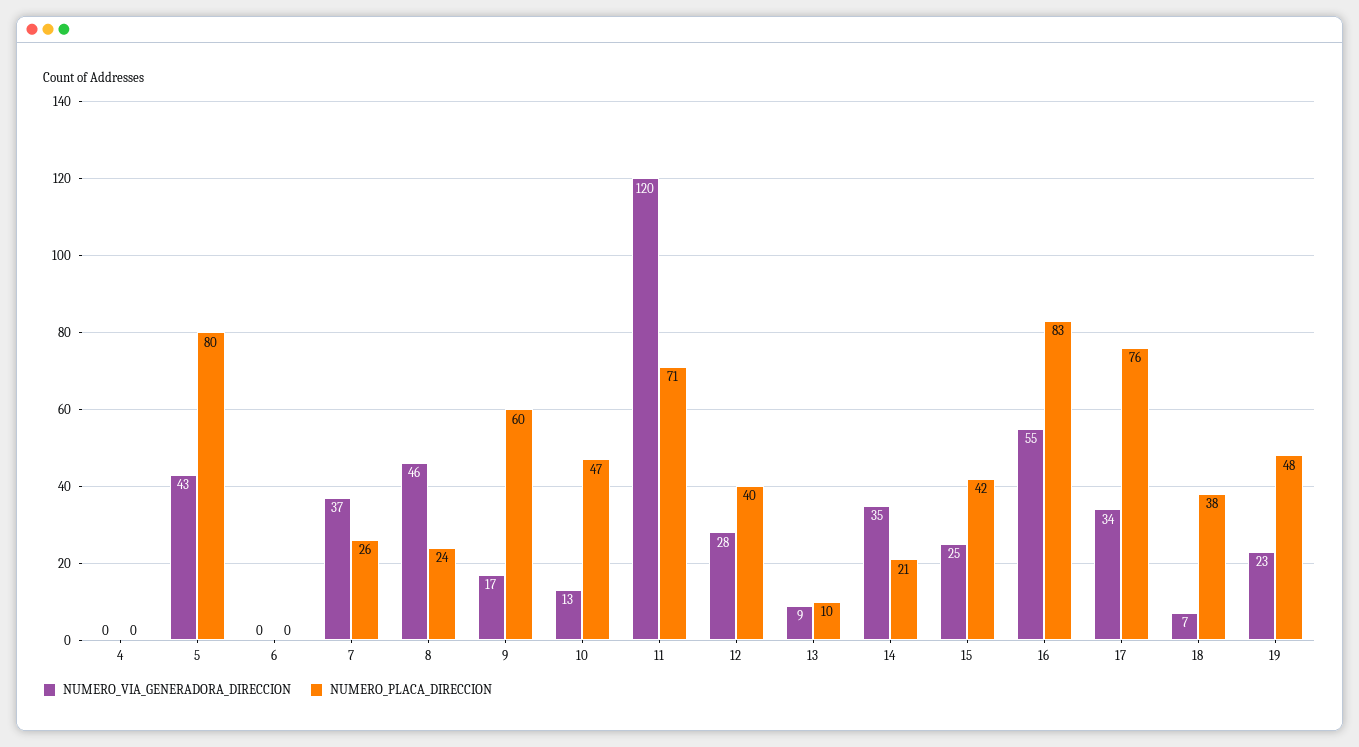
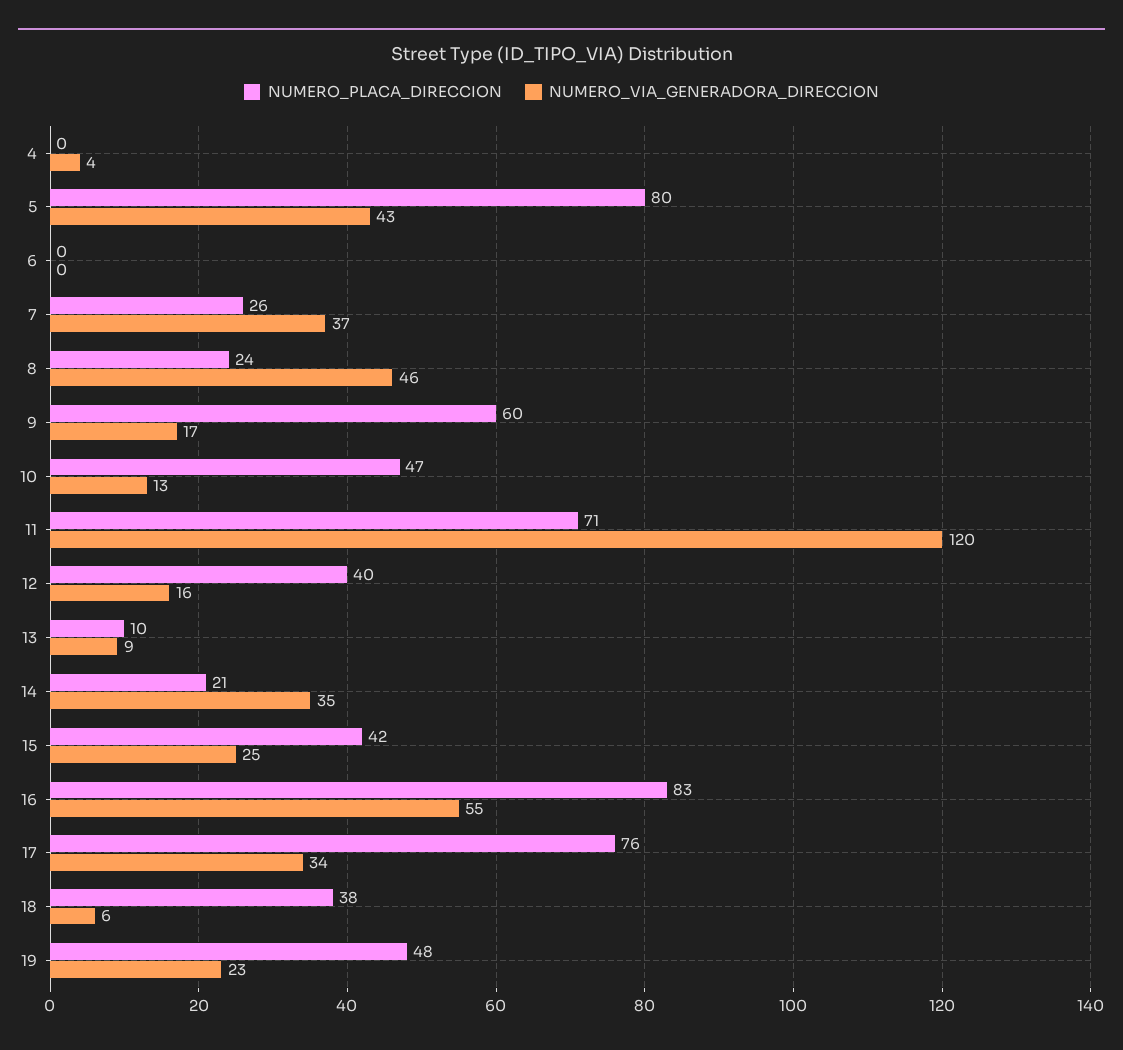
  {
    "NUMERO_VIA_GENERADORA_DIRECCION": {
-     "4": 0,
+     "4": 4,
      "5": 43,
      "6": 0,
      "7": 37,
      "8": 46,
      "9": 17,
      "10": 13,
      "11": 120,
-     "12": 28,
+     "12": 16,
      "13": 9,
      "14": 35,
      "15": 25,
      "16": 55,
      "17": 34,
-     "18": 7,
+     "18": 6,
      "19": 23
    },
    "NUMERO_PLACA_DIRECCION": {
      "4": 0,
      "5": 80,
      "6": 0,
      "7": 26,
      "8": 24,
      "9": 60,
      "10": 47,
      "11": 71,
      "12": 40,
      "13": 10,
      "14": 21,
      "15": 42,
      "16": 83,
      "17": 76,
      "18": 38,
      "19": 48
    }
  }

